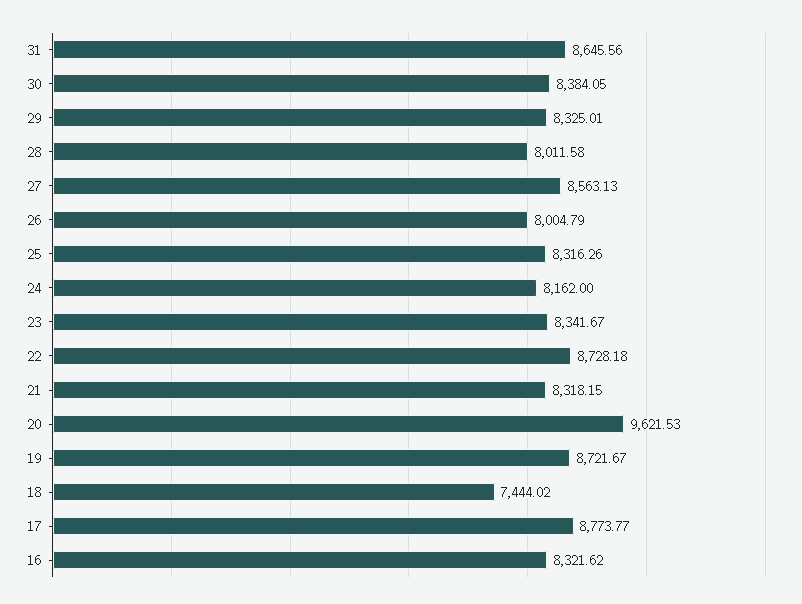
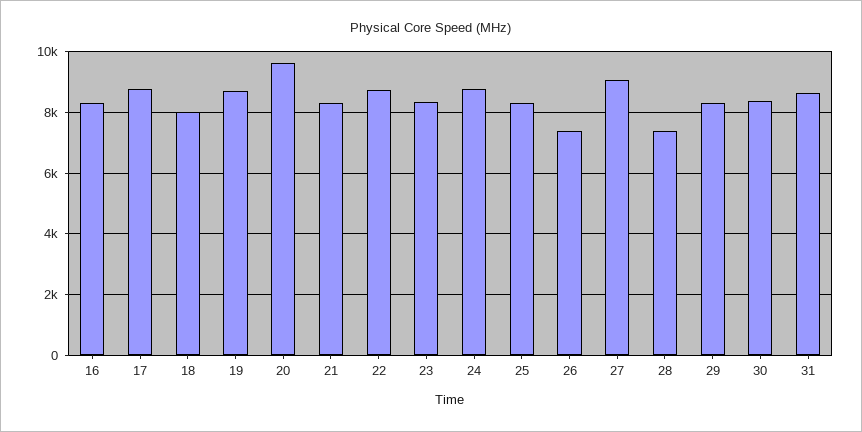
  {
    "31": 8645.56,
    "30": 8384.05,
    "29": 8325.01,
-   "28": 8011.58,
+   "28": 7400,
-   "27": 8563.13,
+   "27": 9000,
-   "26": 8004.79,
+   "26": 7400,
    "25": 8316.26,
-   "24": 8162,
+   "24": 8800,
    "23": 8341.67,
    "22": 8728.18,
    "21": 8318.15,
    "20": 9621.53,
    "19": 8721.67,
-   "18": 7444.02,
+   "18": 8000,
    "17": 8773.77,
    "16": 8321.62
  }

